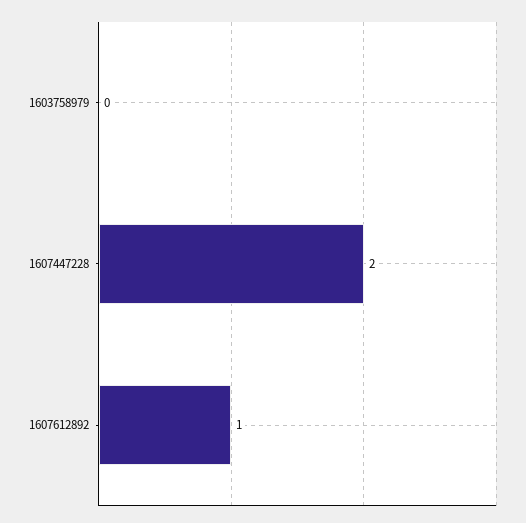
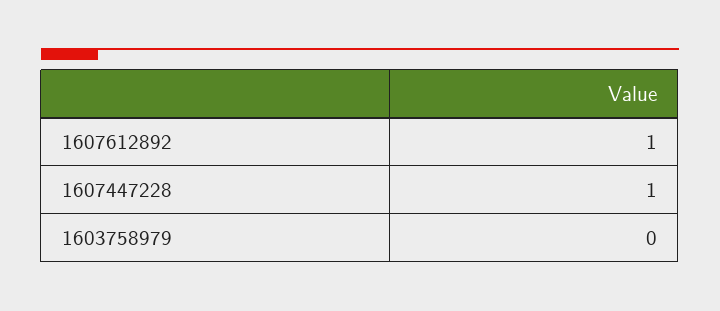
  {
    "1603758979": 0,
-   "1607447228": 2,
+   "1607447228": 1,
    "1607612892": 1
  }

